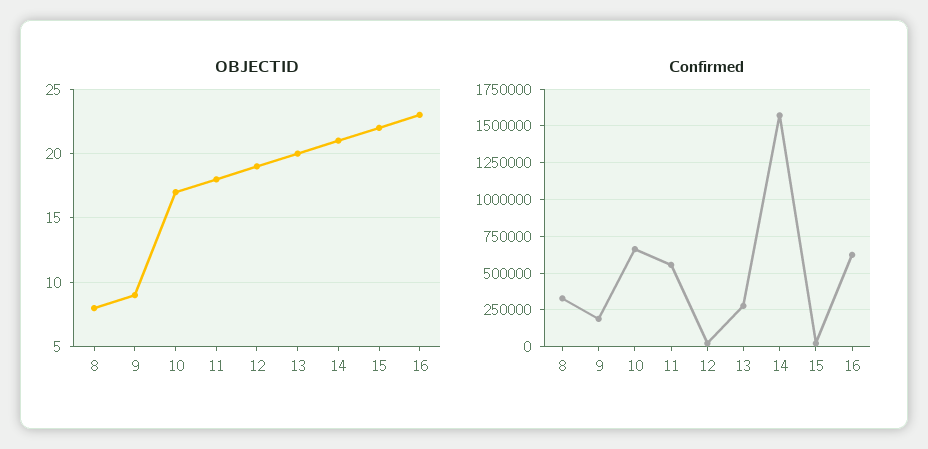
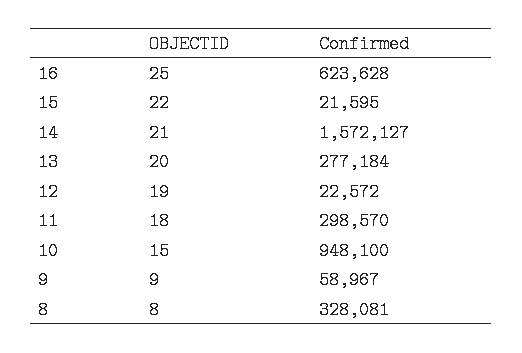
  {
    "OBJECTID": {
      "8": 8,
      "9": 9,
-     "10": 17,
+     "10": 15,
      "11": 18,
      "12": 19,
      "13": 20,
      "14": 21,
      "15": 22,
-     "16": 23
+     "16": 25
    },
    "Confirmed": {
      "8": 328081,
-     "9": 200000,
+     "9": 58967,
-     "10": 650000,
+     "10": 948100,
-     "11": 550000,
+     "11": 298570,
      "12": 22572,
      "13": 277184,
      "14": 1572127,
      "15": 21595,
      "16": 623628
    }
  }

